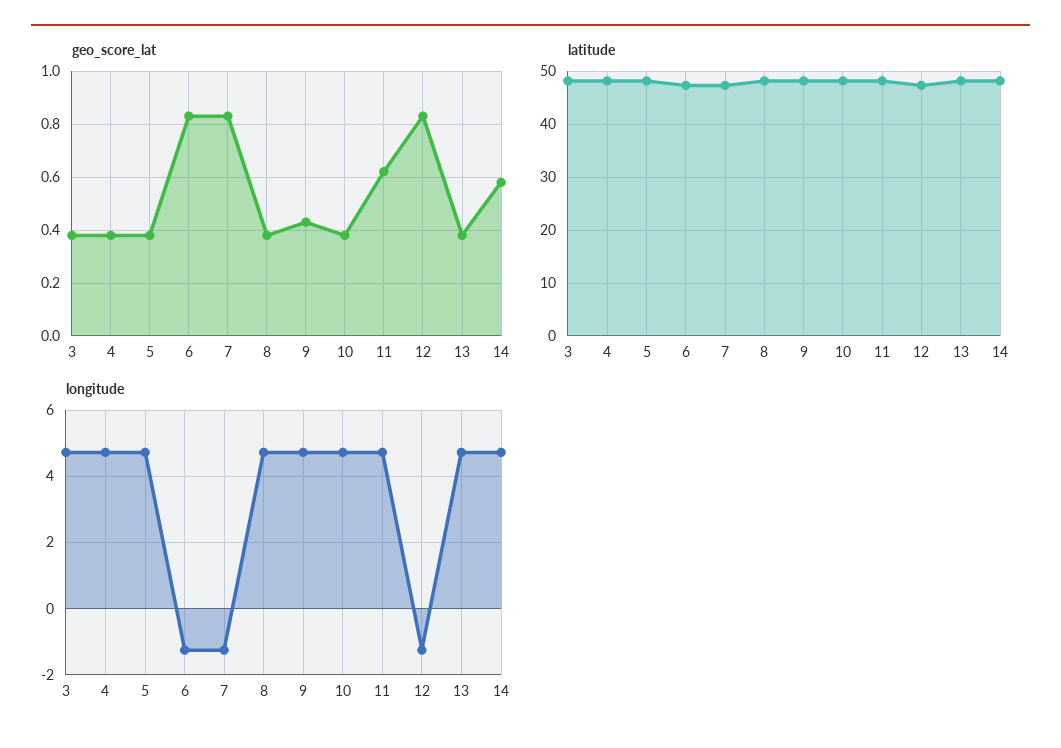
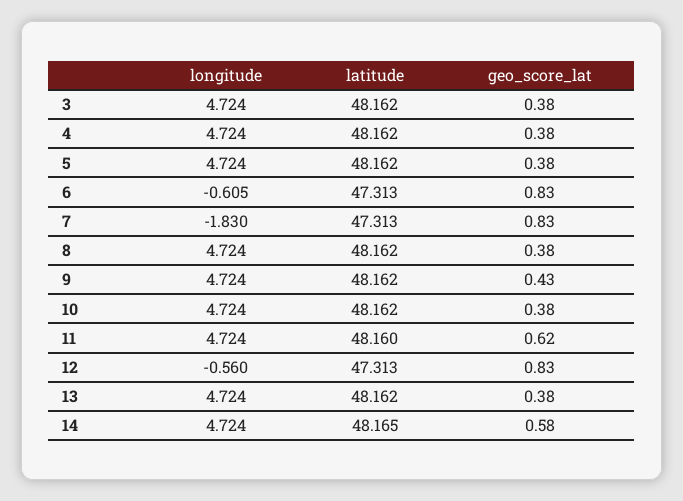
  {
    "geo_score_lat": {
      "3": 0.38,
      "4": 0.38,
      "5": 0.38,
      "6": 0.83,
      "7": 0.83,
      "8": 0.38,
      "9": 0.43,
      "10": 0.38,
      "11": 0.62,
      "12": 0.83,
      "13": 0.38,
      "14": 0.58
    },
    "latitude": {
      "3": 48.162,
      "4": 48.162,
      "5": 48.162,
      "6": 47.313,
      "7": 47.313,
      "8": 48.162,
      "9": 48.162,
      "10": 48.162,
      "11": 48.16,
      "12": 47.313,
      "13": 48.162,
      "14": 48.165
    },
    "longitude": {
      "3": 4.724,
      "4": 4.724,
      "5": 4.724,
-     "6": -1.2,
+     "6": -0.605,
-     "7": -1.2,
+     "7": -1.83,
      "8": 4.724,
      "9": 4.724,
      "10": 4.724,
      "11": 4.724,
-     "12": -1.2,
+     "12": -0.56,
      "13": 4.724,
      "14": 4.724
    }
  }

